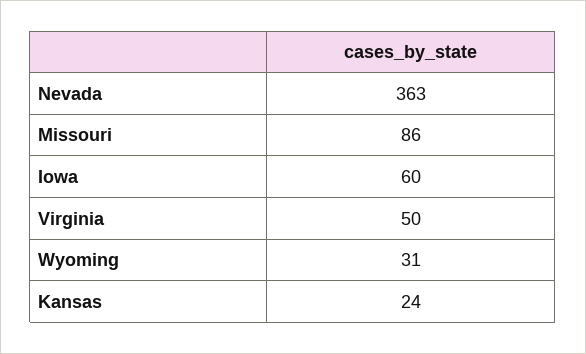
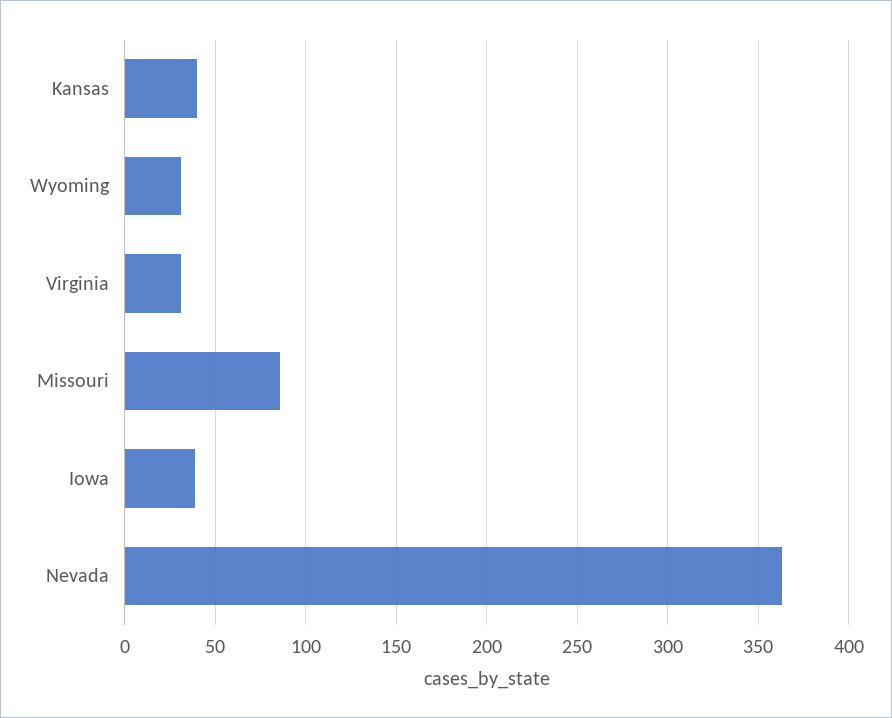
  {
    "Nevada": 363,
    "Missouri": 86,
-   "Iowa": 60,
+   "Iowa": 40,
-   "Virginia": 50,
+   "Virginia": 30,
    "Wyoming": 31,
-   "Kansas": 24
+   "Kansas": 40
  }

